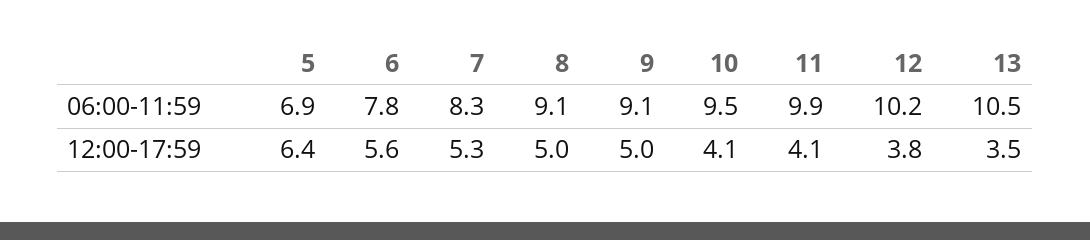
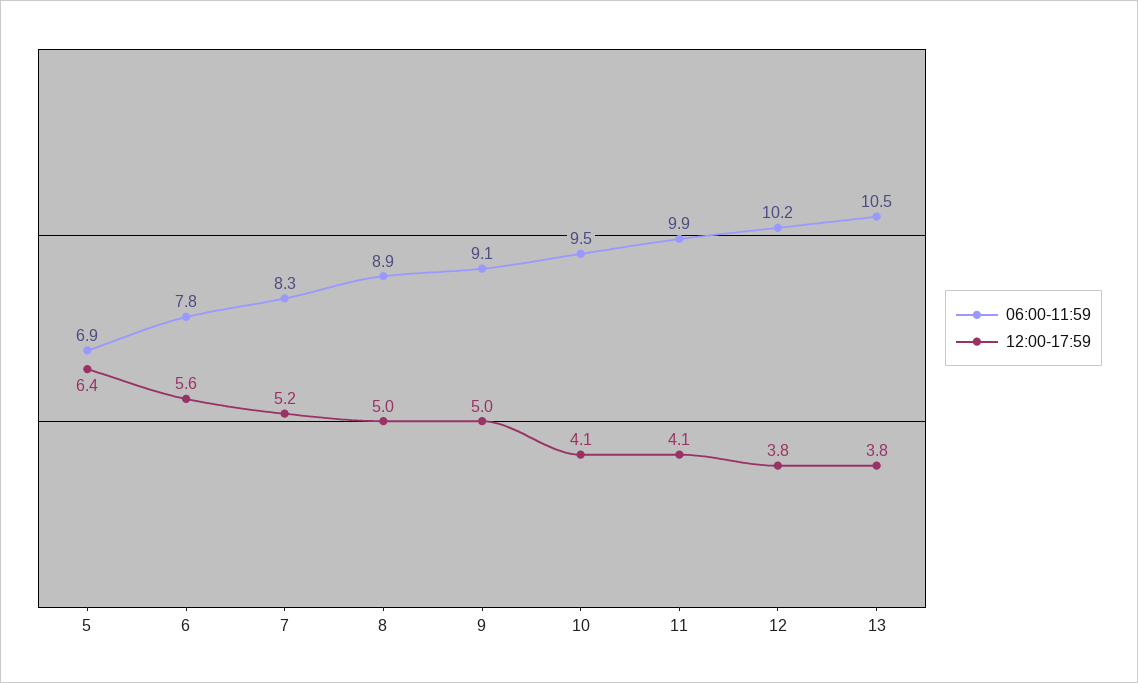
  {
    "06:00-11:59": {
      "5": 6.9,
      "6": 7.8,
      "7": 8.3,
-     "8": 9.1,
+     "8": 8.9,
      "9": 9.1,
      "10": 9.5,
      "11": 9.9,
      "12": 10.2,
      "13": 10.5
    },
    "12:00-17:59": {
      "5": 6.4,
      "6": 5.6,
-     "7": 5.3,
+     "7": 5.2,
      "8": 5,
      "9": 5,
      "10": 4.1,
      "11": 4.1,
      "12": 3.8,
-     "13": 3.5
+     "13": 3.8
    }
  }

